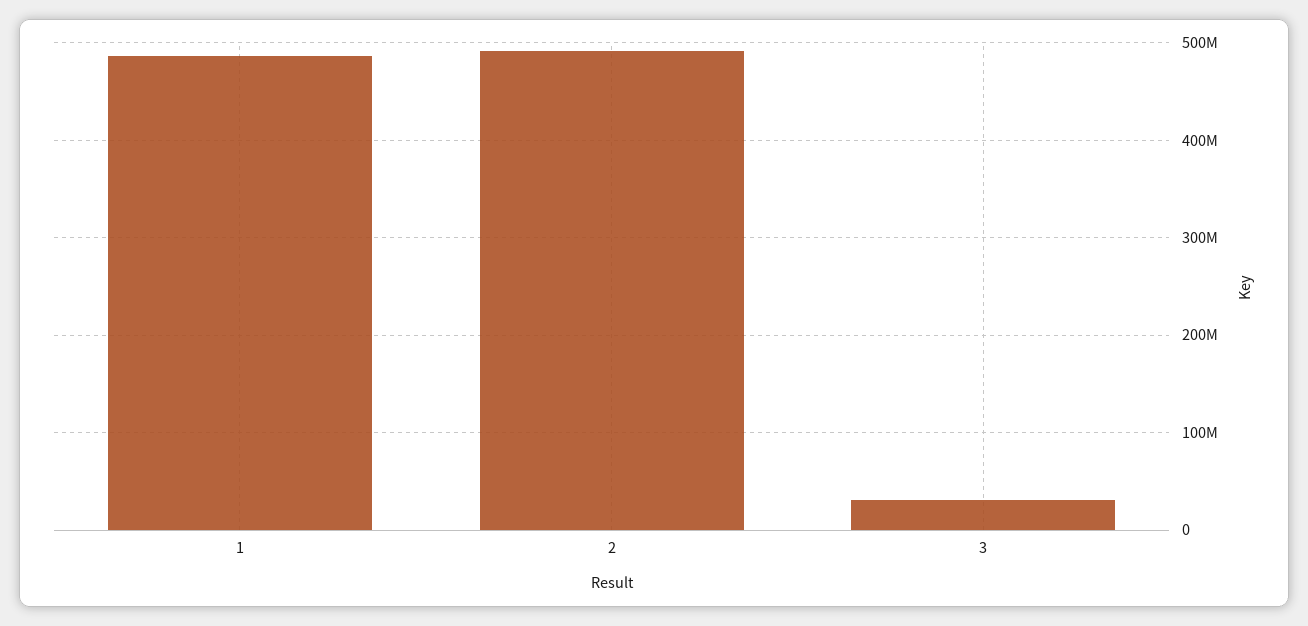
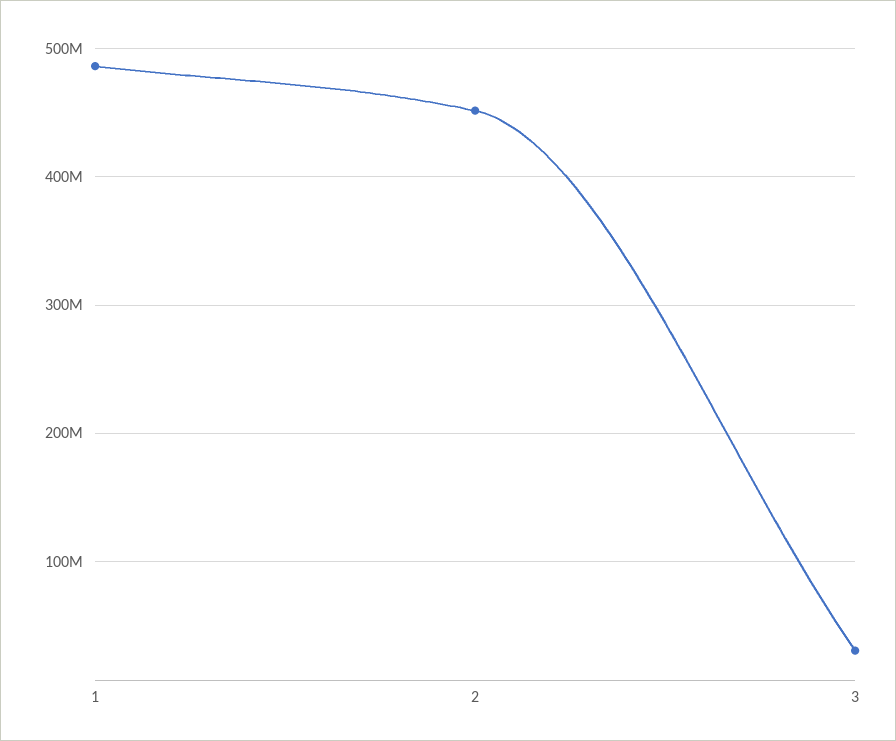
  {
    "1": 490000000,
-   "2": 490000000,
+   "2": 450000000,
    "3": 30000000
  }

